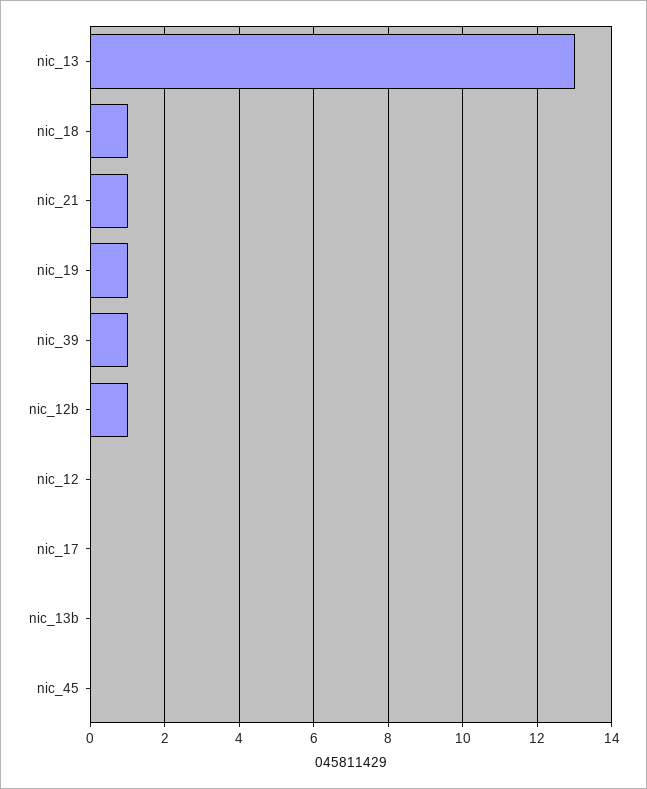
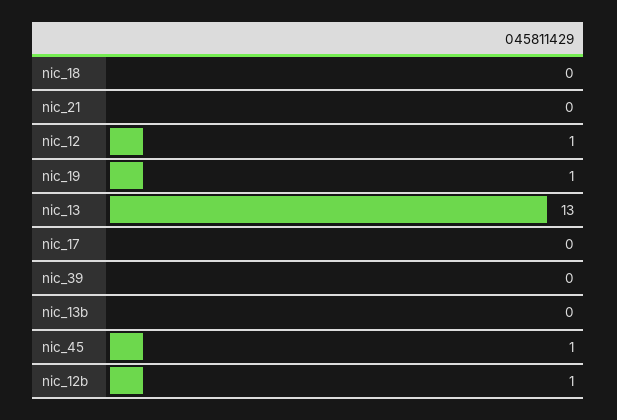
  {
    "nic_13": 13,
-   "nic_18": 1,
+   "nic_18": 0,
-   "nic_21": 1,
+   "nic_21": 0,
    "nic_19": 1,
-   "nic_39": 1,
+   "nic_39": 0,
    "nic_12b": 1,
-   "nic_12": 0,
+   "nic_12": 1,
    "nic_17": 0,
    "nic_13b": 0,
-   "nic_45": 0
+   "nic_45": 1
  }

